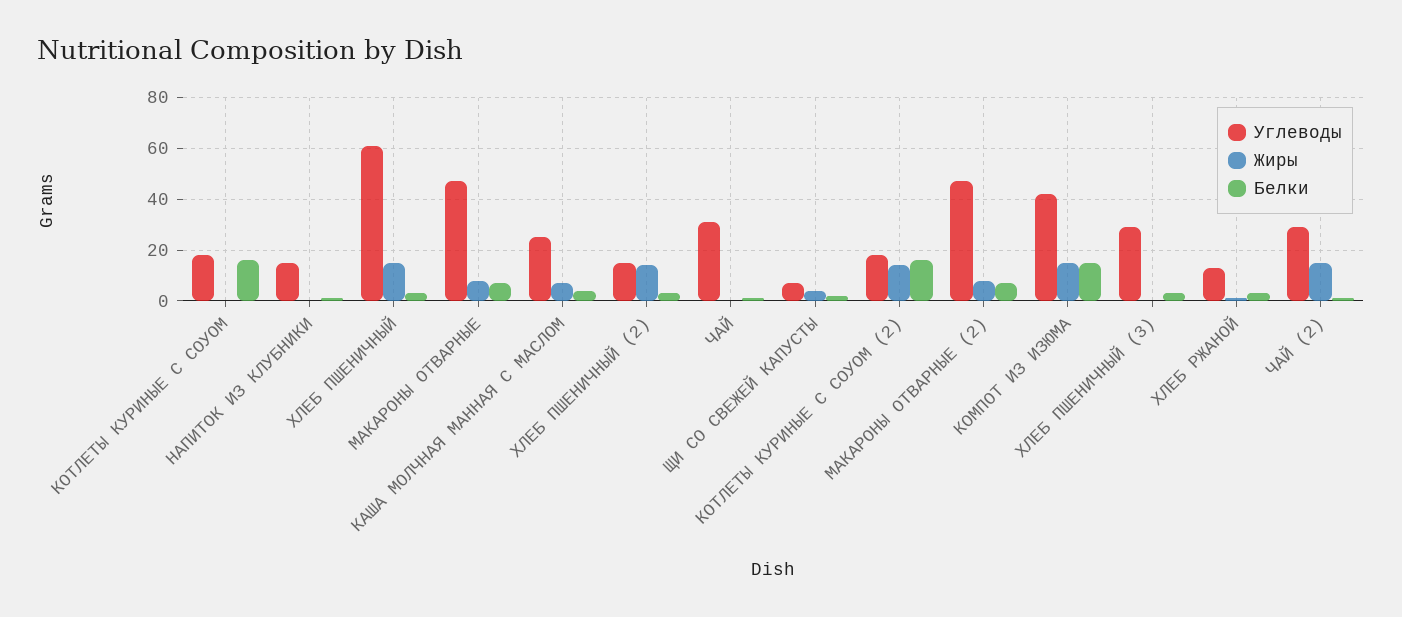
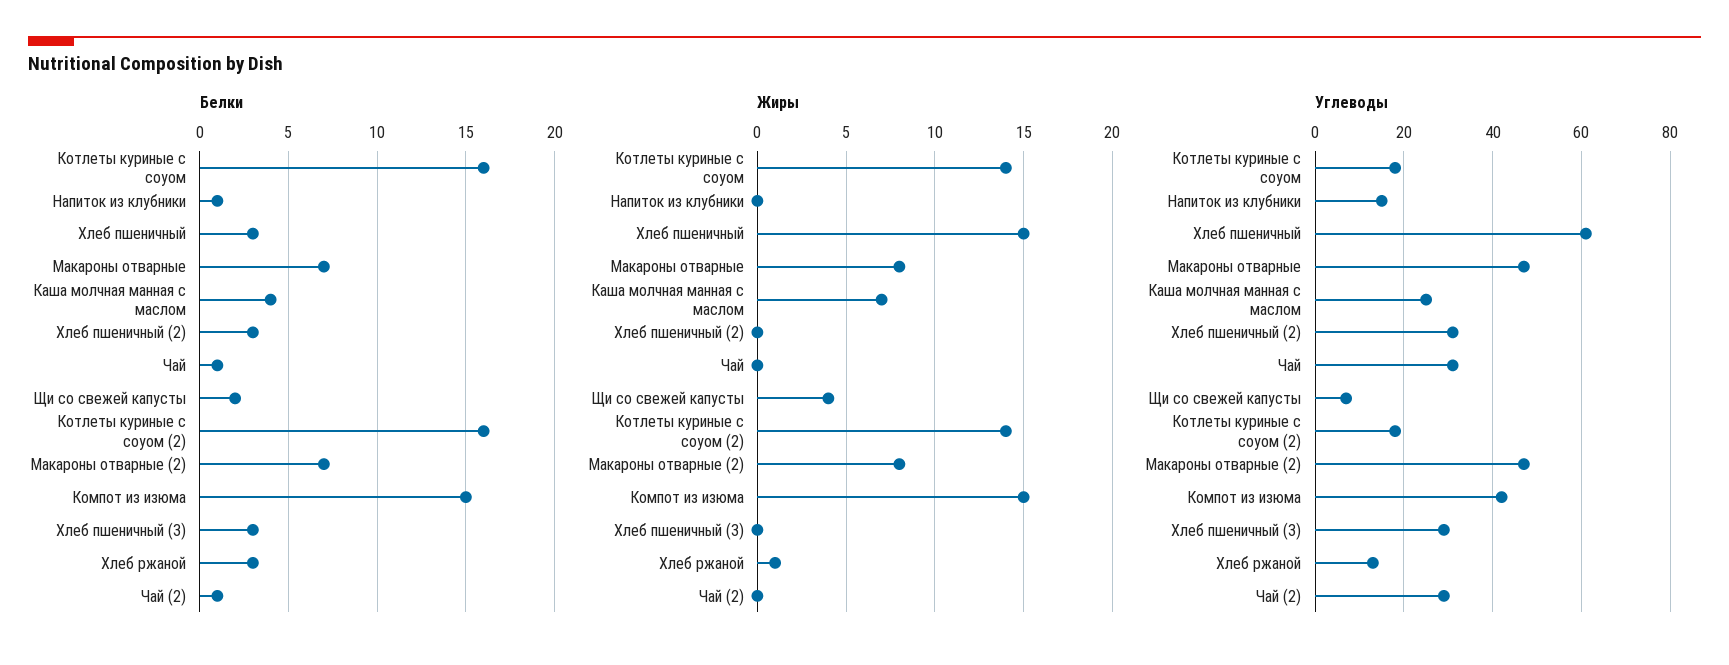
  {
    "Углеводы": {
      "КОТЛЕТЫ КУРИНЫЕ С СОУОМ": 20,
      "НАПИТОК ИЗ КЛУБНИКИ": 15,
      "ХЛЕБ ПШЕНИЧНЫЙ": 60,
      "МАКАРОНЫ ОТВАРНЫЕ": 45,
      "КАША МОЛЧНАЯ МАННАЯ С МАСЛОМ": 25,
-     "ХЛЕБ ПШЕНИЧНЫЙ (2)": 15,
+     "ХЛЕБ ПШЕНИЧНЫЙ (2)": 30,
      "ЧАЙ": 30,
      "ЩИ СО СВЕЖЕЙ КАПУСТЫ": 5,
      "КОТЛЕТЫ КУРИНЫЕ С СОУОМ (2)": 20,
      "МАКАРОНЫ ОТВАРНЫЕ (2)": 45,
      "КОМПОТ ИЗ ИЗЮМА": 40,
      "ХЛЕБ ПШЕНИЧНЫЙ (3)": 30,
      "ХЛЕБ РЖАНОЙ": 15,
      "ЧАЙ (2)": 30
    },
    "Жиры": {
-     "КОТЛЕТЫ КУРИНЫЕ С СОУОМ": 0,
+     "КОТЛЕТЫ КУРИНЫЕ С СОУОМ": 14,
      "НАПИТОК ИЗ КЛУБНИКИ": 0,
      "ХЛЕБ ПШЕНИЧНЫЙ": 15,
      "МАКАРОНЫ ОТВАРНЫЕ": 8,
      "КАША МОЛЧНАЯ МАННАЯ С МАСЛОМ": 7,
-     "ХЛЕБ ПШЕНИЧНЫЙ (2)": 15,
+     "ХЛЕБ ПШЕНИЧНЫЙ (2)": 0,
      "ЧАЙ": 0,
      "ЩИ СО СВЕЖЕЙ КАПУСТЫ": 4,
      "КОТЛЕТЫ КУРИНЫЕ С СОУОМ (2)": 14,
      "МАКАРОНЫ ОТВАРНЫЕ (2)": 8,
      "КОМПОТ ИЗ ИЗЮМА": 15,
      "ХЛЕБ ПШЕНИЧНЫЙ (3)": 0,
      "ХЛЕБ РЖАНОЙ": 1,
-     "ЧАЙ (2)": 15
+     "ЧАЙ (2)": 0
    },
    "Белки": {
      "КОТЛЕТЫ КУРИНЫЕ С СОУОМ": 16,
      "НАПИТОК ИЗ КЛУБНИКИ": 1,
      "ХЛЕБ ПШЕНИЧНЫЙ": 3,
      "МАКАРОНЫ ОТВАРНЫЕ": 7,
      "КАША МОЛЧНАЯ МАННАЯ С МАСЛОМ": 4,
      "ХЛЕБ ПШЕНИЧНЫЙ (2)": 3,
      "ЧАЙ": 1,
      "ЩИ СО СВЕЖЕЙ КАПУСТЫ": 2,
      "КОТЛЕТЫ КУРИНЫЕ С СОУОМ (2)": 16,
      "МАКАРОНЫ ОТВАРНЫЕ (2)": 7,
      "КОМПОТ ИЗ ИЗЮМА": 15,
      "ХЛЕБ ПШЕНИЧНЫЙ (3)": 3,
      "ХЛЕБ РЖАНОЙ": 3,
      "ЧАЙ (2)": 1
    }
  }

